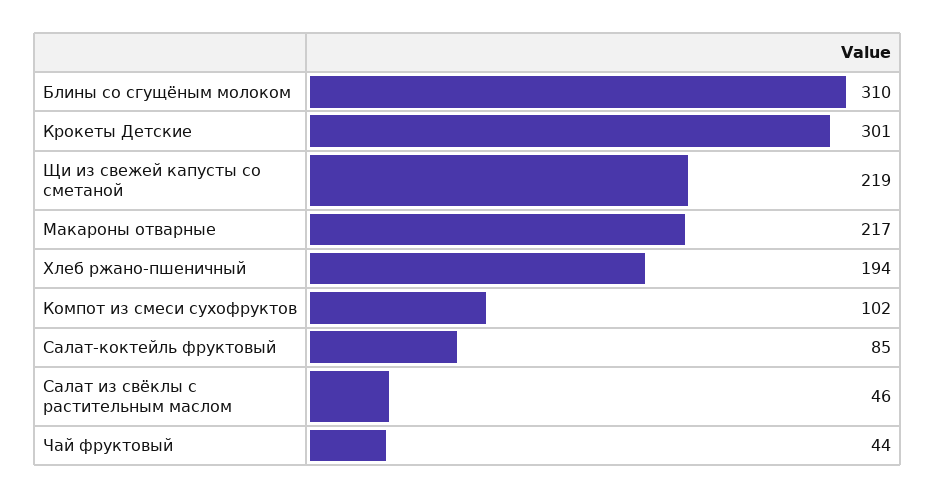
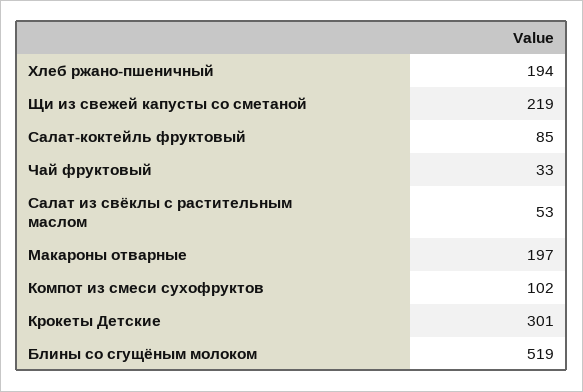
  {
-   "Блины со сгущёным молоком": 310,
+   "Блины со сгущёным молоком": 519,
    "Крокеты Детские": 301,
    "Щи из свежей капусты со сметаной": 219,
-   "Макароны отварные": 217,
+   "Макароны отварные": 197,
    "Хлеб ржано-пшеничный": 194,
    "Компот из смеси сухофруктов": 102,
    "Салат-коктейль фруктовый": 85,
-   "Салат из свёклы с растительным маслом": 46,
+   "Салат из свёклы с растительным маслом": 53,
-   "Чай фруктовый": 44
+   "Чай фруктовый": 33
  }

